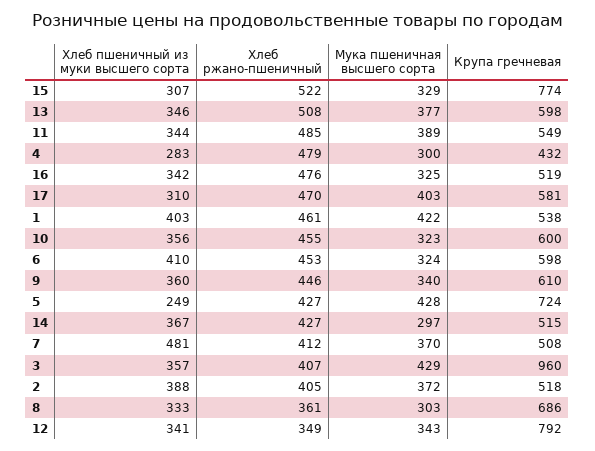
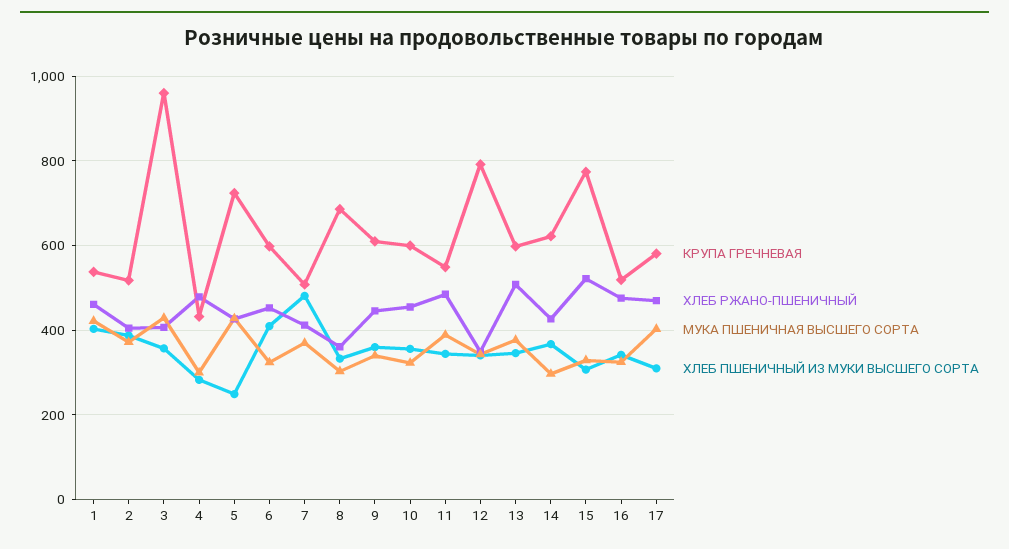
  {
    "Хлеб пшеничный из муки высшего сорта": {
      "15": 307,
      "13": 346,
      "11": 344,
      "4": 283,
      "16": 342,
      "17": 310,
      "1": 403,
      "10": 356,
      "6": 410,
      "9": 360,
      "5": 249,
      "14": 367,
      "7": 481,
      "3": 357,
      "2": 388,
      "8": 333,
      "12": 341
    },
    "Хлеб ржано-пшеничный": {
      "15": 522,
      "13": 508,
      "11": 485,
      "4": 479,
      "16": 476,
      "17": 470,
      "1": 461,
      "10": 455,
      "6": 453,
      "9": 446,
      "5": 427,
      "14": 427,
      "7": 412,
      "3": 407,
      "2": 405,
      "8": 361,
      "12": 349
    },
    "Мука пшеничная высшего сорта": {
      "15": 329,
      "13": 377,
      "11": 389,
      "4": 300,
      "16": 325,
      "17": 403,
      "1": 422,
      "10": 323,
      "6": 324,
      "9": 340,
      "5": 428,
      "14": 297,
      "7": 370,
      "3": 429,
      "2": 372,
      "8": 303,
      "12": 343
    },
    "Крупа гречневая": {
      "15": 774,
      "13": 598,
      "11": 549,
      "4": 432,
      "16": 519,
      "17": 581,
      "1": 538,
      "10": 600,
      "6": 598,
      "9": 610,
      "5": 724,
-     "14": 515,
+     "14": 620,
      "7": 508,
      "3": 960,
      "2": 518,
      "8": 686,
      "12": 792
    }
  }

